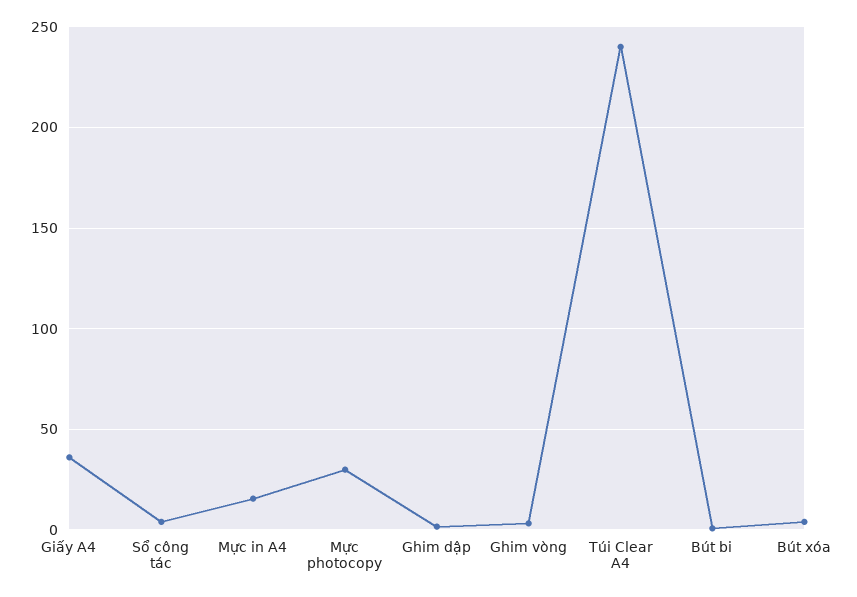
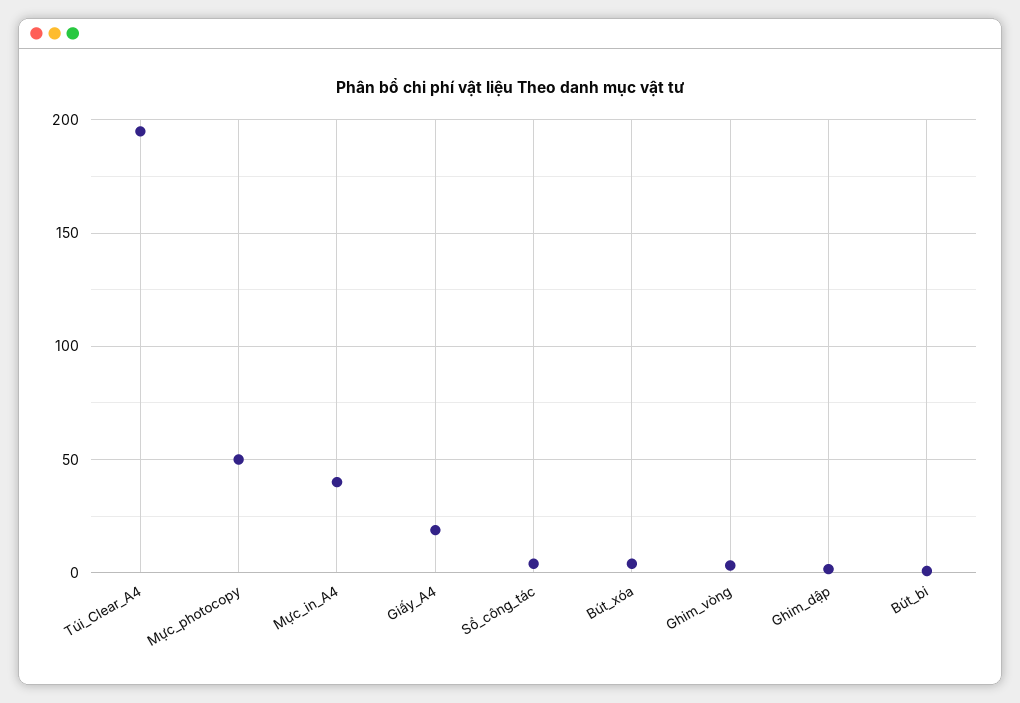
  {
-   "Giấy A4": 35,
+   "Giấy A4": 20,
    "Sổ công tác": 5,
-   "Mực in A4": 15,
+   "Mực in A4": 40,
-   "Mực photocopy": 30,
+   "Mực photocopy": 50,
    "Ghim dập": 0,
    "Ghim vòng": 5,
-   "Túi Clear A4": 240,
+   "Túi Clear A4": 195,
    "Bút bi": 0,
    "Bút xóa": 5
  }

